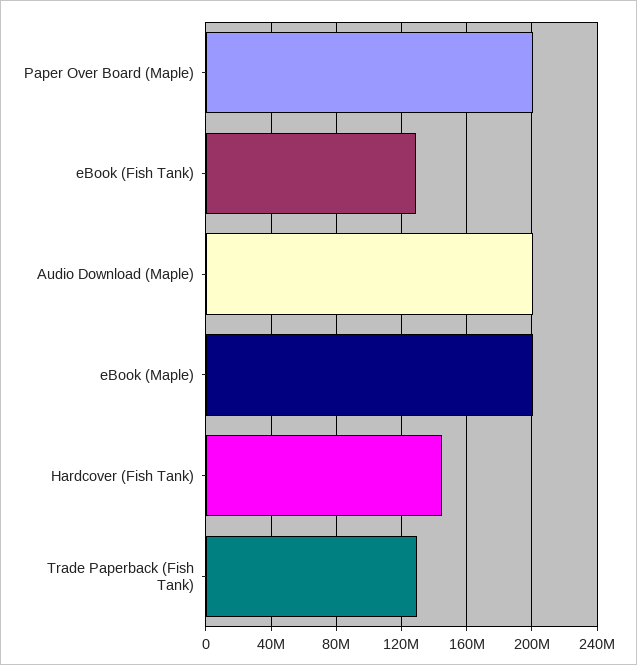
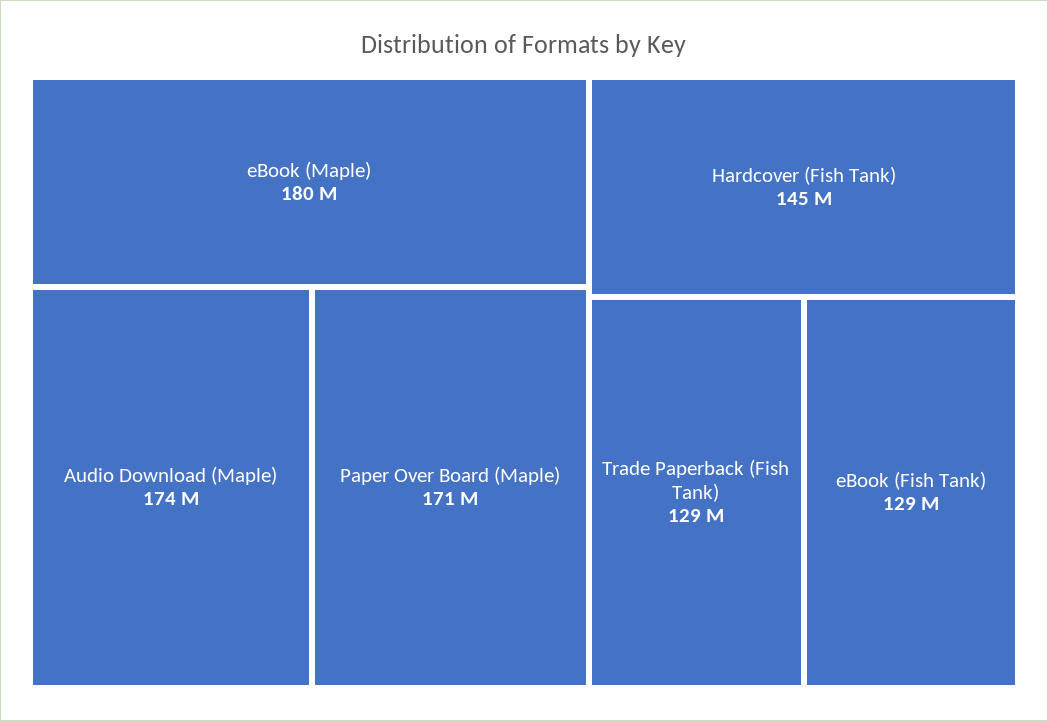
  {
-   "Paper Over Board (Maple)": 200000000,
+   "Paper Over Board (Maple)": 171000000,
    "eBook (Fish Tank)": 129000000,
-   "Audio Download (Maple)": 200000000,
+   "Audio Download (Maple)": 174000000,
-   "eBook (Maple)": 200000000,
+   "eBook (Maple)": 180000000,
    "Hardcover (Fish Tank)": 145000000,
    "Trade Paperback (Fish Tank)": 129000000
  }

